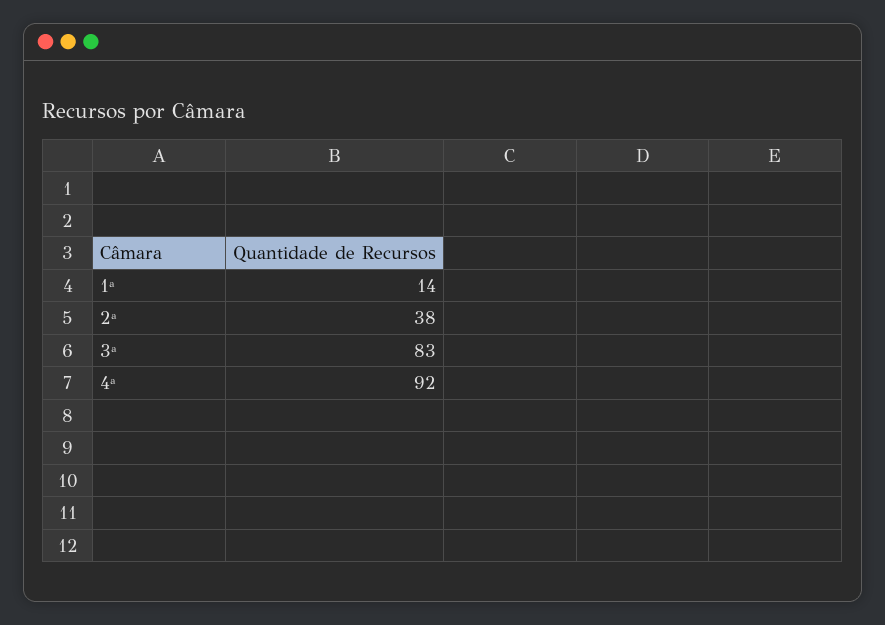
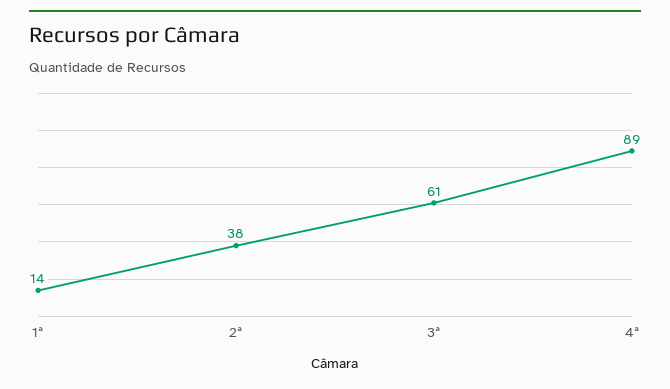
  {
    "1ª": 14,
    "2ª": 38,
-   "3ª": 83,
+   "3ª": 61,
-   "4ª": 92
+   "4ª": 89
  }

